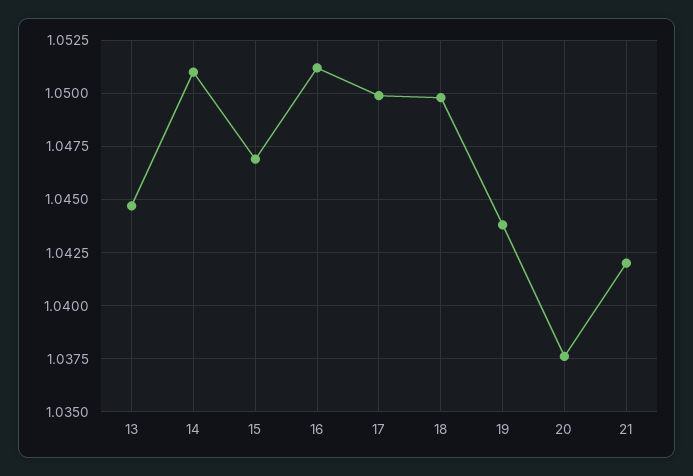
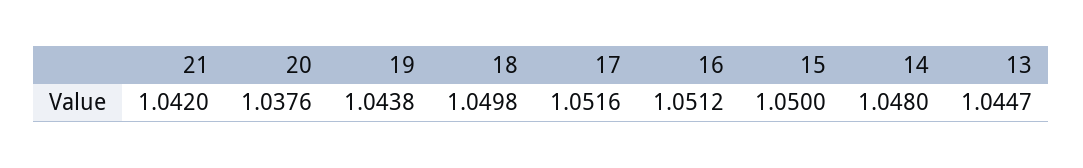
  {
    "13": 1.0447,
-   "14": 1.051,
+   "14": 1.048,
-   "15": 1.047,
+   "15": 1.05,
    "16": 1.0512,
-   "17": 1.05,
+   "17": 1.0516,
    "18": 1.0498,
    "19": 1.0438,
    "20": 1.0376,
    "21": 1.042
  }

